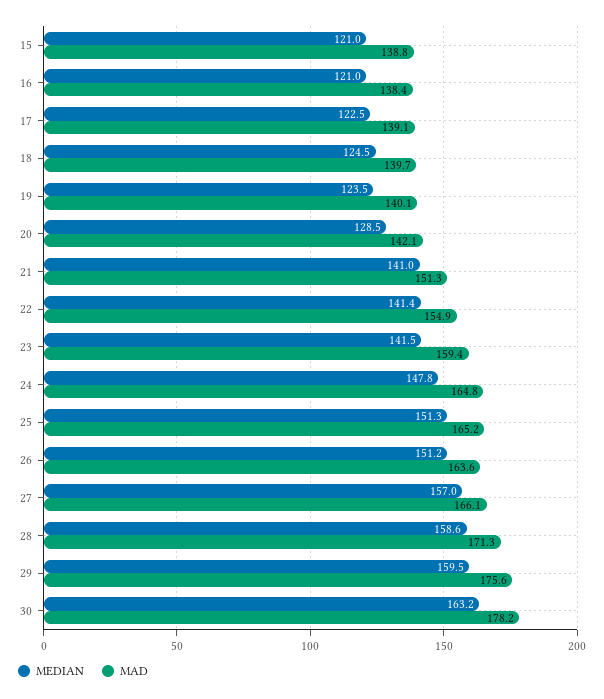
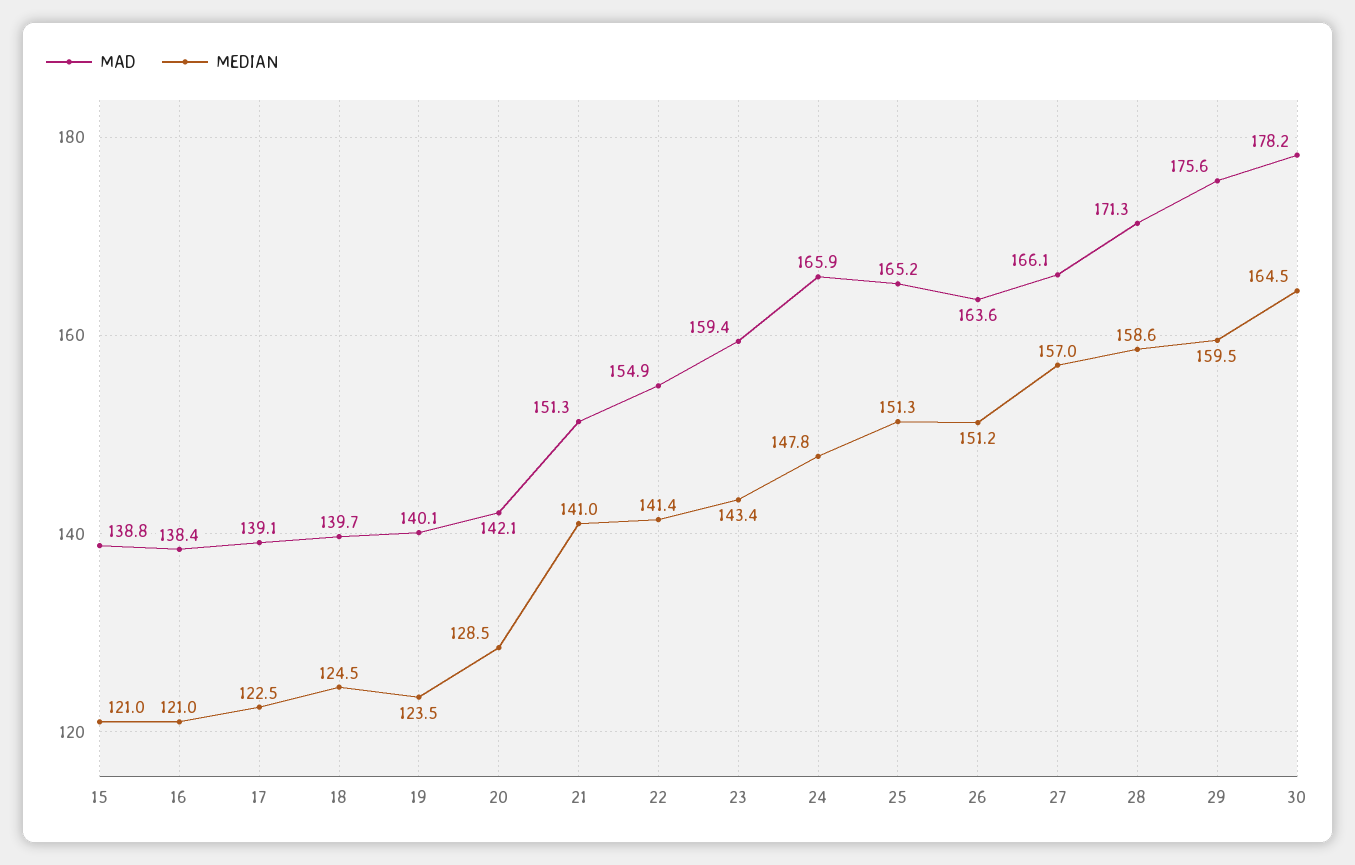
  {
    "MEDIAN": {
      "15": 121,
      "16": 121,
      "17": 122.5,
      "18": 124.5,
      "19": 123.5,
      "20": 128.5,
      "21": 141,
      "22": 141.4,
-     "23": 141.5,
+     "23": 143.4,
      "24": 147.8,
      "25": 151.3,
      "26": 151.2,
      "27": 157,
      "28": 158.6,
      "29": 159.5,
-     "30": 163.2
+     "30": 164.5
    },
    "MAD": {
      "15": 138.8,
      "16": 138.4,
      "17": 139.1,
      "18": 139.7,
      "19": 140.1,
      "20": 142.1,
      "21": 151.3,
      "22": 154.9,
      "23": 159.4,
-     "24": 164.8,
+     "24": 165.9,
      "25": 165.2,
      "26": 163.6,
      "27": 166.1,
      "28": 171.3,
      "29": 175.6,
      "30": 178.2
    }
  }

